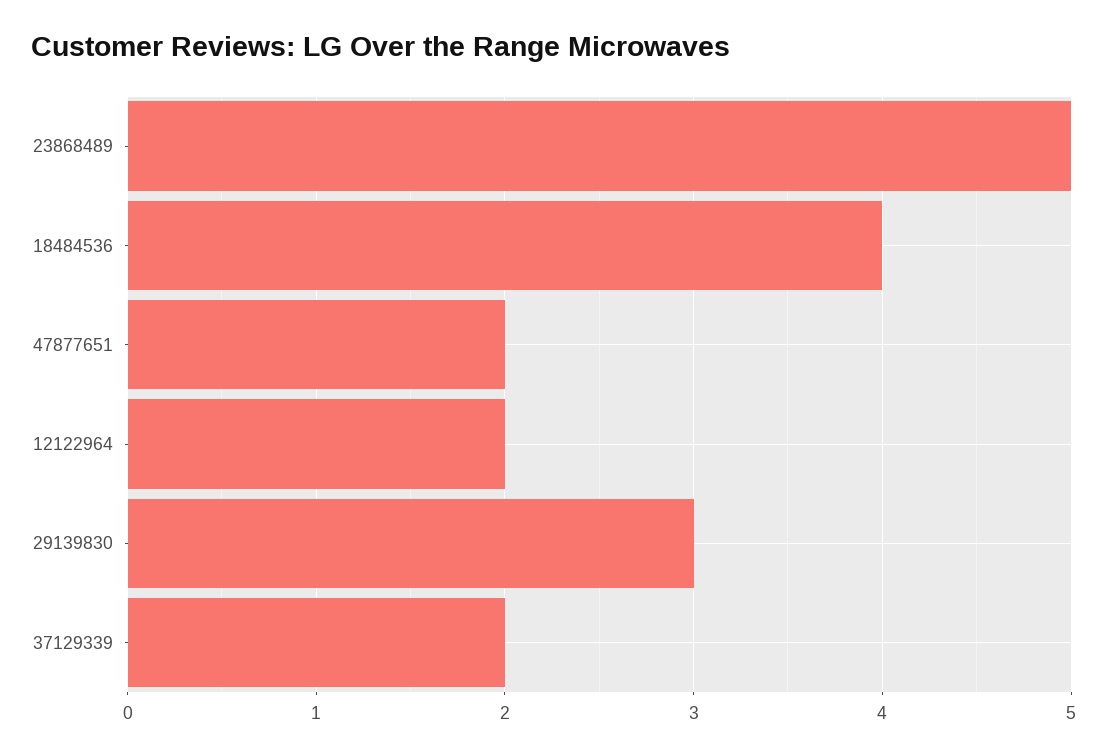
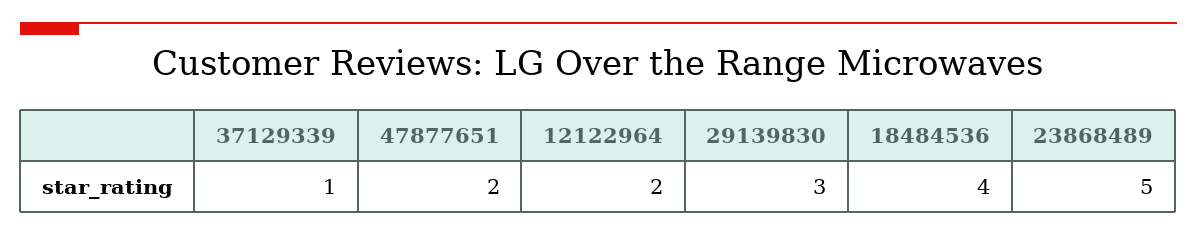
  {
    "23868489": 5,
    "18484536": 4,
    "47877651": 2,
    "12122964": 2,
    "29139830": 3,
-   "37129339": 2
+   "37129339": 1
  }

